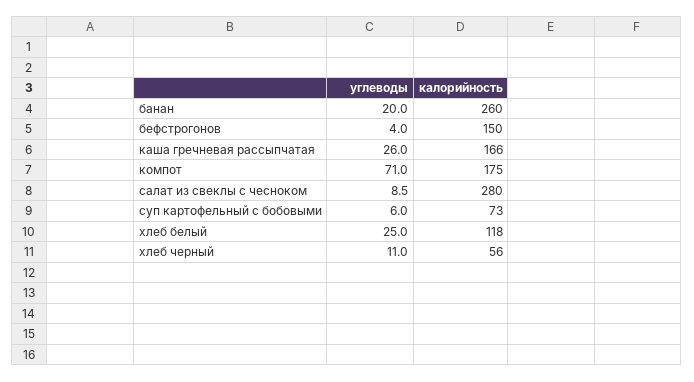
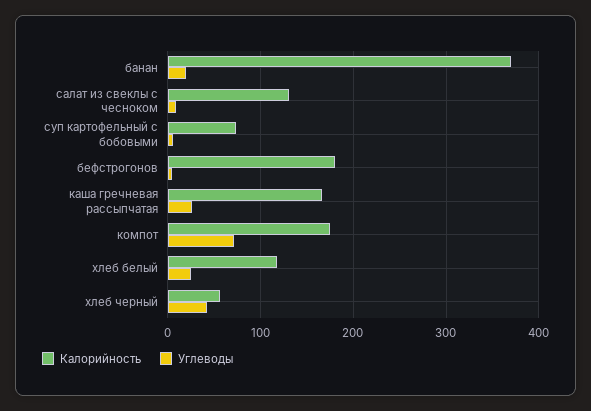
  {
    "углеводы": {
      "банан": 20,
      "бефстрогонов": 4,
      "каша гречневая рассыпчатая": 26,
      "компот": 71,
      "салат из свеклы с чесноком": 8.5,
      "суп картофельный с бобовыми": 6,
      "хлеб белый": 25,
-     "хлеб черный": 11
+     "хлеб черный": 40
    },
    "калорийность": {
-     "банан": 260,
+     "банан": 370,
-     "бефстрогонов": 150,
+     "бефстрогонов": 180,
      "каша гречневая рассыпчатая": 166,
      "компот": 175,
-     "салат из свеклы с чесноком": 280,
+     "салат из свеклы с чесноком": 130,
      "суп картофельный с бобовыми": 73,
      "хлеб белый": 118,
      "хлеб черный": 56
    }
  }

